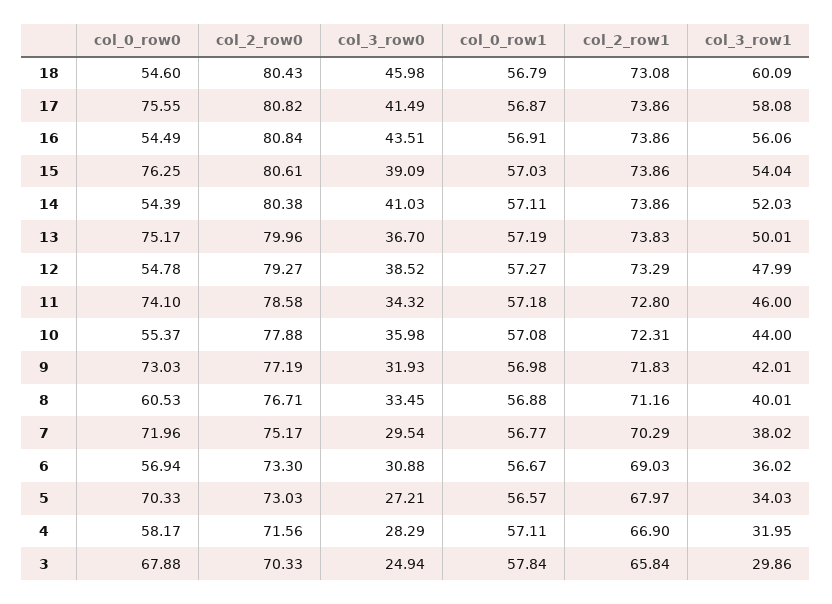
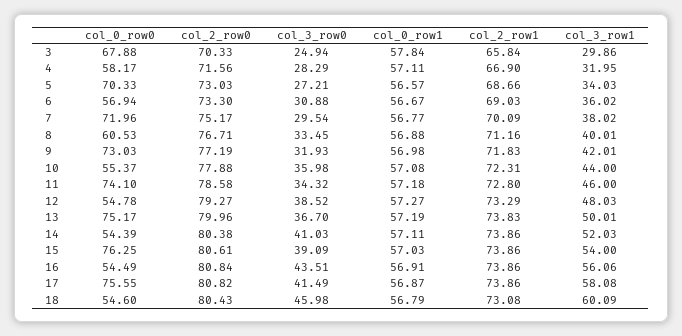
  {
    "col_0_row0": {
      "18": 54.6,
      "17": 75.55,
      "16": 54.49,
      "15": 76.25,
      "14": 54.39,
      "13": 75.17,
      "12": 54.78,
      "11": 74.1,
      "10": 55.37,
      "9": 73.03,
      "8": 60.53,
      "7": 71.96,
      "6": 56.94,
      "5": 70.33,
      "4": 58.17,
      "3": 67.88
    },
    "col_2_row0": {
      "18": 80.43,
      "17": 80.82,
      "16": 80.84,
      "15": 80.61,
      "14": 80.38,
      "13": 79.96,
      "12": 79.27,
      "11": 78.58,
      "10": 77.88,
      "9": 77.19,
      "8": 76.71,
      "7": 75.17,
      "6": 73.3,
      "5": 73.03,
      "4": 71.56,
      "3": 70.33
    },
    "col_3_row0": {
      "18": 45.98,
      "17": 41.49,
      "16": 43.51,
      "15": 39.09,
      "14": 41.03,
      "13": 36.7,
      "12": 38.52,
      "11": 34.32,
      "10": 35.98,
      "9": 31.93,
      "8": 33.45,
      "7": 29.54,
      "6": 30.88,
      "5": 27.21,
      "4": 28.29,
      "3": 24.94
    },
    "col_0_row1": {
      "18": 56.79,
      "17": 56.87,
      "16": 56.91,
      "15": 57.03,
      "14": 57.11,
      "13": 57.19,
      "12": 57.27,
      "11": 57.18,
      "10": 57.08,
      "9": 56.98,
      "8": 56.88,
      "7": 56.77,
      "6": 56.67,
      "5": 56.57,
      "4": 57.11,
      "3": 57.84
    },
    "col_2_row1": {
      "18": 73.08,
      "17": 73.86,
      "16": 73.86,
      "15": 73.86,
      "14": 73.86,
      "13": 73.83,
      "12": 73.29,
      "11": 72.8,
      "10": 72.31,
      "9": 71.83,
      "8": 71.16,
-     "7": 70.29,
+     "7": 70.09,
      "6": 69.03,
-     "5": 67.97,
+     "5": 68.66,
      "4": 66.9,
      "3": 65.84
    },
    "col_3_row1": {
      "18": 60.09,
      "17": 58.08,
      "16": 56.06,
-     "15": 54.04,
+     "15": 54,
      "14": 52.03,
      "13": 50.01,
-     "12": 47.99,
+     "12": 48.03,
      "11": 46,
      "10": 44,
      "9": 42.01,
      "8": 40.01,
      "7": 38.02,
      "6": 36.02,
      "5": 34.03,
      "4": 31.95,
      "3": 29.86
    }
  }

